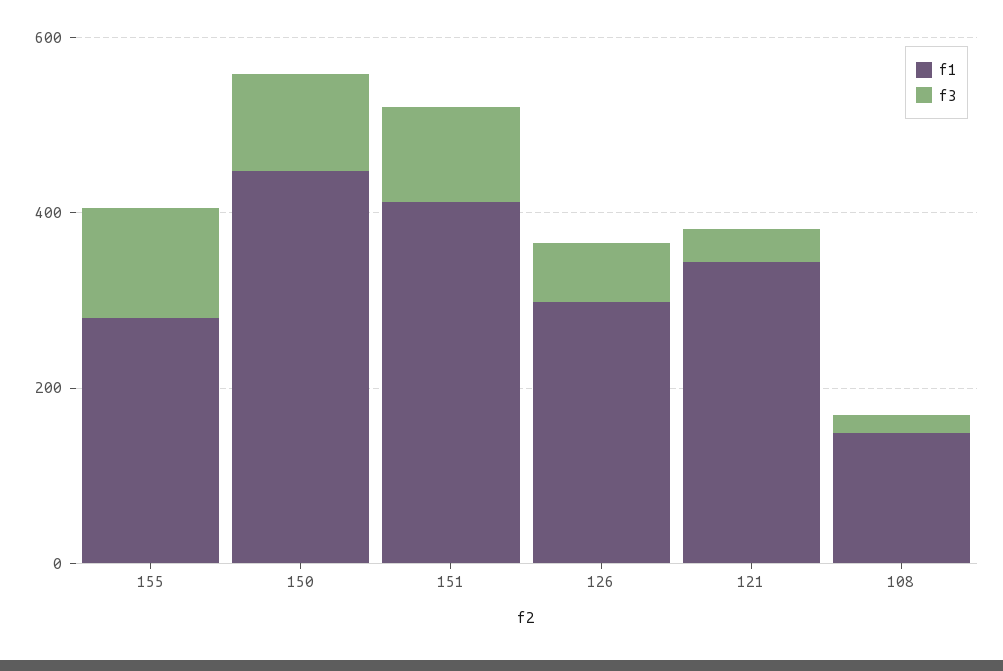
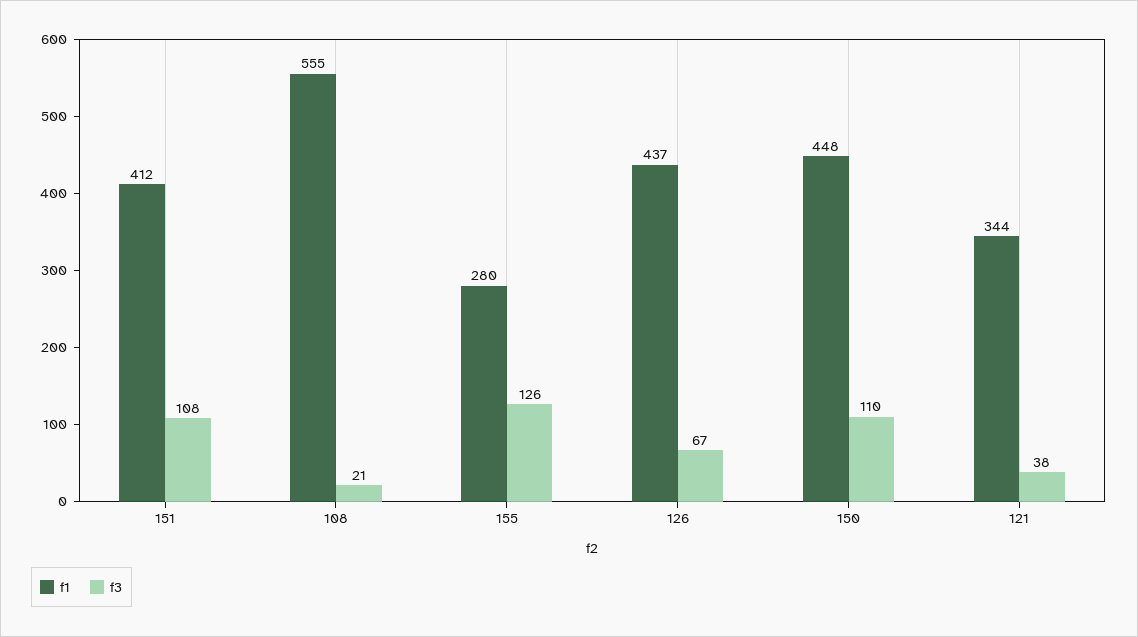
  {
    "f1": {
      "155": 280,
      "150": 448,
      "151": 412,
-     "126": 300,
+     "126": 437,
      "121": 344,
-     "108": 150
+     "108": 555
    },
    "f3": {
      "155": 126,
      "150": 110,
      "151": 108,
      "126": 67,
      "121": 38,
      "108": 21
    }
  }

